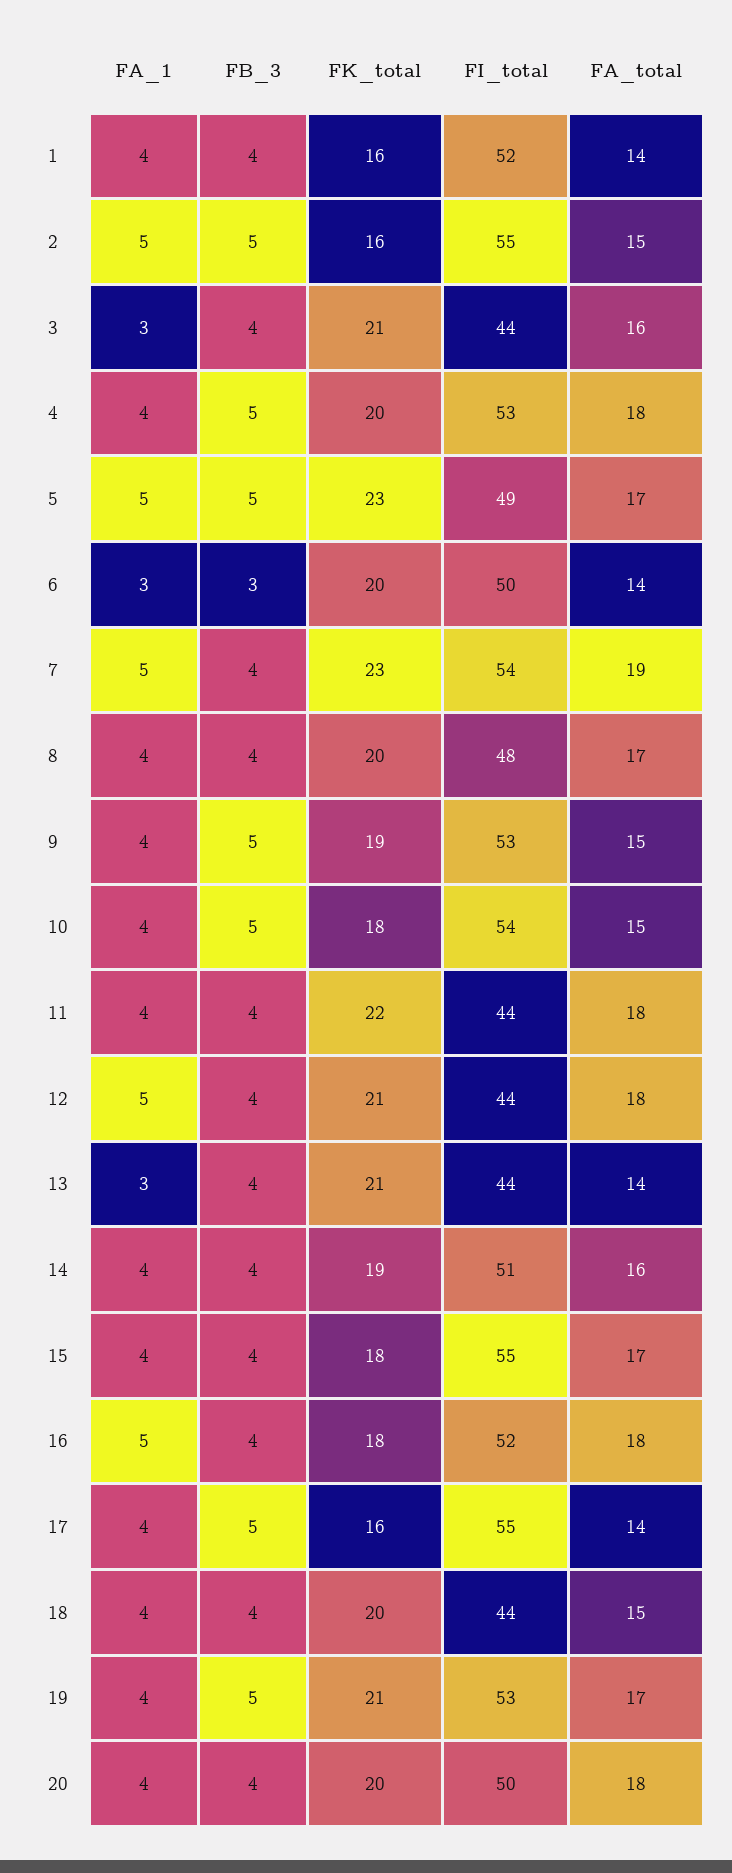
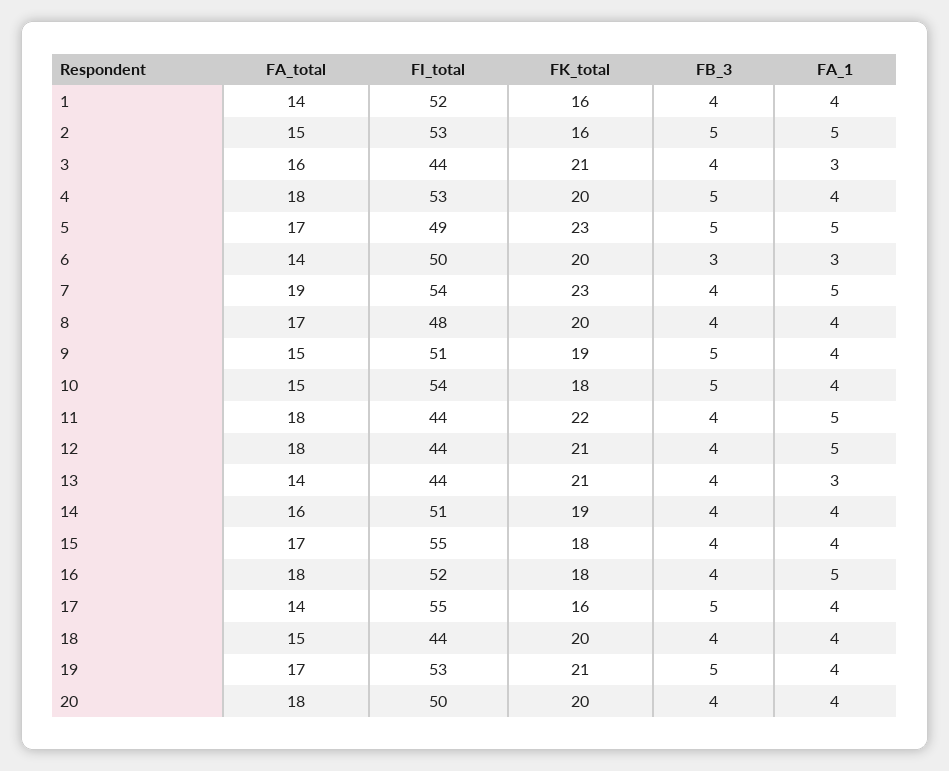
  {
    "FA_1": {
      "1": 4,
      "2": 5,
      "3": 3,
      "4": 4,
      "5": 5,
      "6": 3,
      "7": 5,
      "8": 4,
      "9": 4,
      "10": 4,
-     "11": 4,
+     "11": 5,
      "12": 5,
      "13": 3,
      "14": 4,
      "15": 4,
      "16": 5,
      "17": 4,
      "18": 4,
      "19": 4,
      "20": 4
    },
    "FB_3": {
      "1": 4,
      "2": 5,
      "3": 4,
      "4": 5,
      "5": 5,
      "6": 3,
      "7": 4,
      "8": 4,
      "9": 5,
      "10": 5,
      "11": 4,
      "12": 4,
      "13": 4,
      "14": 4,
      "15": 4,
      "16": 4,
      "17": 5,
      "18": 4,
      "19": 5,
      "20": 4
    },
    "FK_total": {
      "1": 16,
      "2": 16,
      "3": 21,
      "4": 20,
      "5": 23,
      "6": 20,
      "7": 23,
      "8": 20,
      "9": 19,
      "10": 18,
      "11": 22,
      "12": 21,
      "13": 21,
      "14": 19,
      "15": 18,
      "16": 18,
      "17": 16,
      "18": 20,
      "19": 21,
      "20": 20
    },
    "FI_total": {
      "1": 52,
-     "2": 55,
+     "2": 53,
      "3": 44,
      "4": 53,
      "5": 49,
      "6": 50,
      "7": 54,
      "8": 48,
-     "9": 53,
+     "9": 51,
      "10": 54,
      "11": 44,
      "12": 44,
      "13": 44,
      "14": 51,
      "15": 55,
      "16": 52,
      "17": 55,
      "18": 44,
      "19": 53,
      "20": 50
    },
    "FA_total": {
      "1": 14,
      "2": 15,
      "3": 16,
      "4": 18,
      "5": 17,
      "6": 14,
      "7": 19,
      "8": 17,
      "9": 15,
      "10": 15,
      "11": 18,
      "12": 18,
      "13": 14,
      "14": 16,
      "15": 17,
      "16": 18,
      "17": 14,
      "18": 15,
      "19": 17,
      "20": 18
    }
  }

